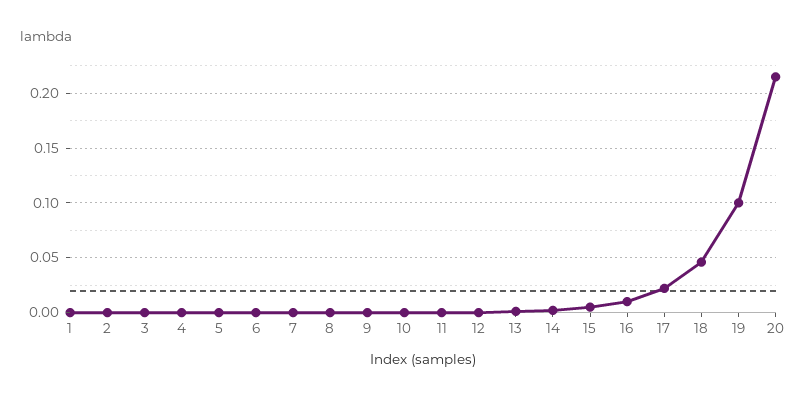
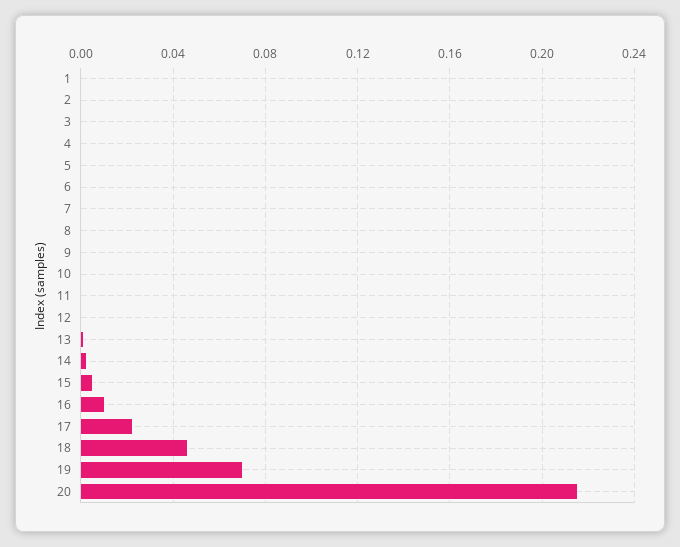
  {
    "1": 0,
    "2": 0,
    "3": 0,
    "4": 0,
    "5": 0,
    "6": 0,
    "7": 0,
    "8": 0,
    "9": 0,
    "10": 0,
    "11": 0,
    "12": 0,
    "13": 0,
    "14": 0,
    "15": 0.005,
    "16": 0.01,
    "17": 0.02,
    "18": 0.045,
-   "19": 0.1,
+   "19": 0.07,
    "20": 0.215
  }

